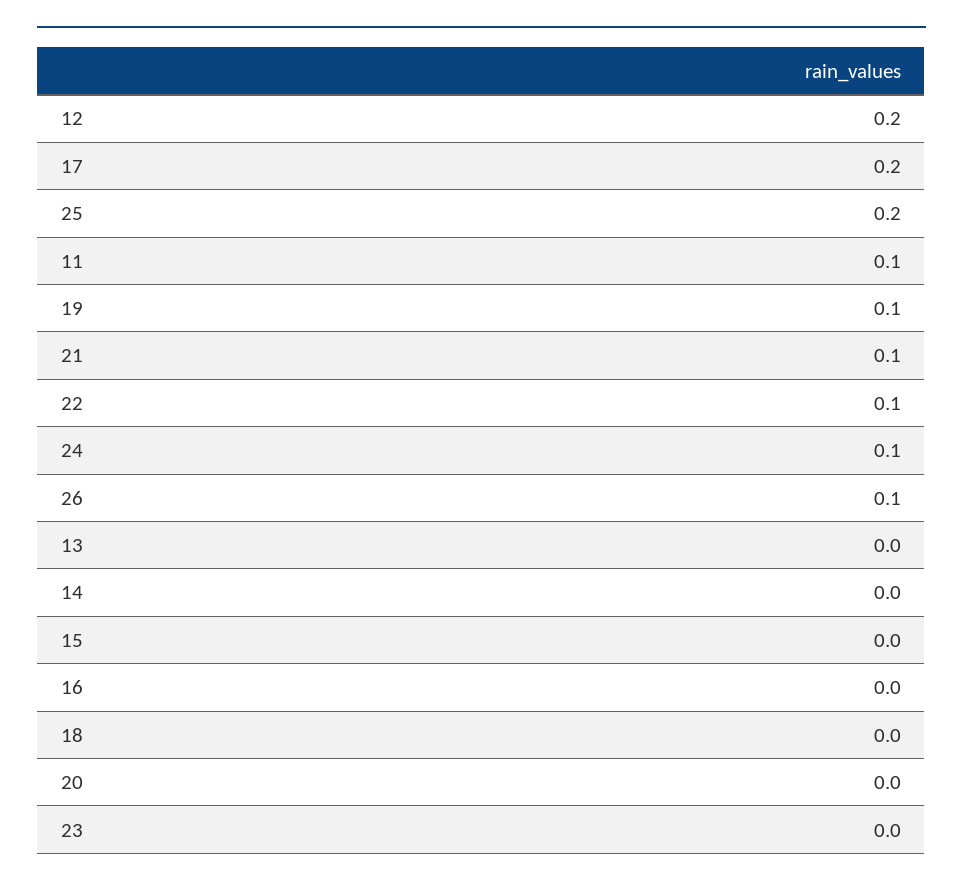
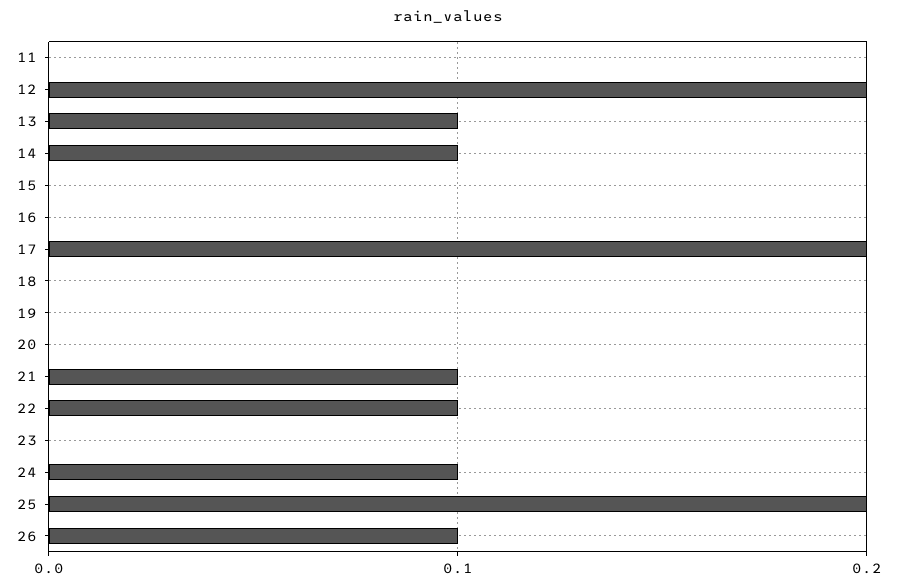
  {
    "12": 0.2,
    "17": 0.2,
    "25": 0.2,
-   "11": 0.1,
+   "11": 0,
-   "19": 0.1,
+   "19": 0,
    "21": 0.1,
    "22": 0.1,
    "24": 0.1,
    "26": 0.1,
-   "13": 0,
+   "13": 0.1,
-   "14": 0,
+   "14": 0.1,
    "15": 0,
    "16": 0,
    "18": 0,
    "20": 0,
    "23": 0
  }

